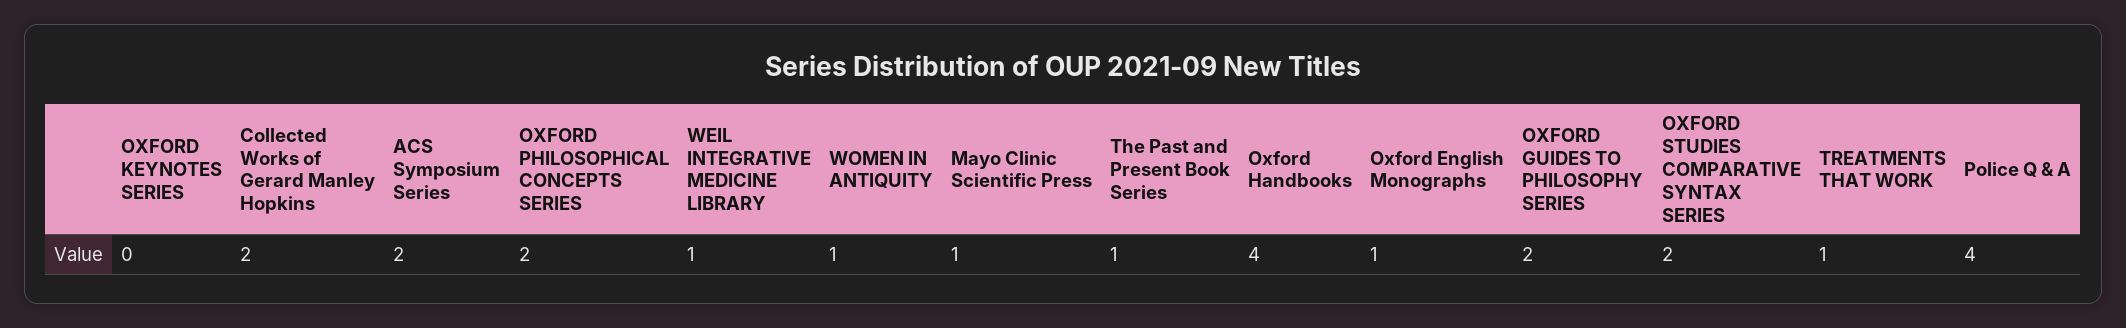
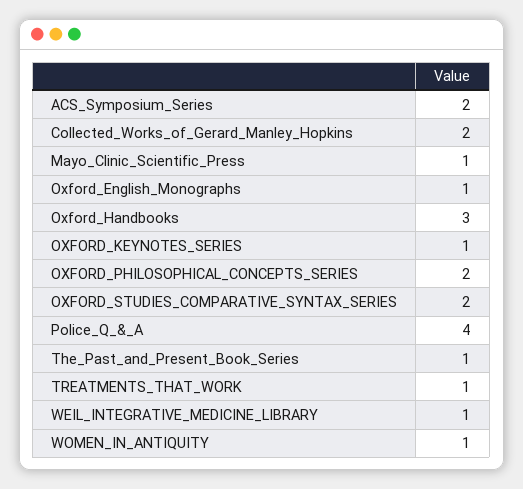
  {
-   "OXFORD KEYNOTES SERIES": 0,
+   "OXFORD KEYNOTES SERIES": 1,
    "Collected Works of Gerard Manley Hopkins": 2,
    "ACS Symposium Series": 2,
    "OXFORD PHILOSOPHICAL CONCEPTS SERIES": 2,
    "WEIL INTEGRATIVE MEDICINE LIBRARY": 1,
    "WOMEN IN ANTIQUITY": 1,
    "Mayo Clinic Scientific Press": 1,
    "The Past and Present Book Series": 1,
-   "Oxford Handbooks": 4,
+   "Oxford Handbooks": 3,
    "Oxford English Monographs": 1,
-   "OXFORD GUIDES TO PHILOSOPHY SERIES": 2,
    "OXFORD STUDIES COMPARATIVE SYNTAX SERIES": 2,
    "TREATMENTS THAT WORK": 1,
    "Police Q & A": 4
  }

